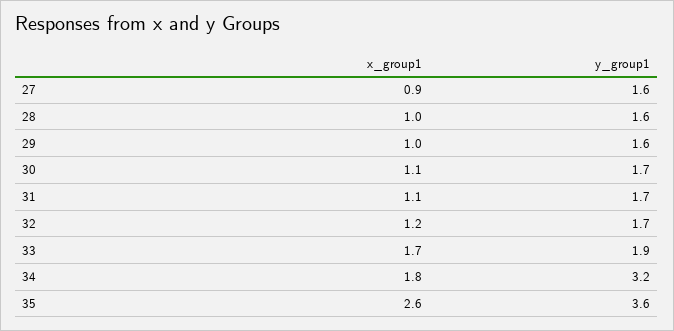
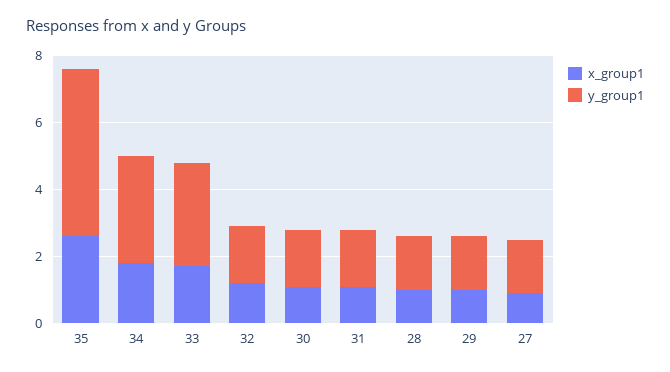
  {
    "x_group1": {
      "27": 0.9,
      "28": 1,
      "29": 1,
      "30": 1.1,
      "31": 1.1,
      "32": 1.2,
      "33": 1.7,
      "34": 1.8,
      "35": 2.6
    },
    "y_group1": {
      "27": 1.6,
      "28": 1.6,
      "29": 1.6,
      "30": 1.7,
      "31": 1.7,
      "32": 1.7,
-     "33": 1.9,
+     "33": 3,
      "34": 3.2,
-     "35": 3.6
+     "35": 5
    }
  }

